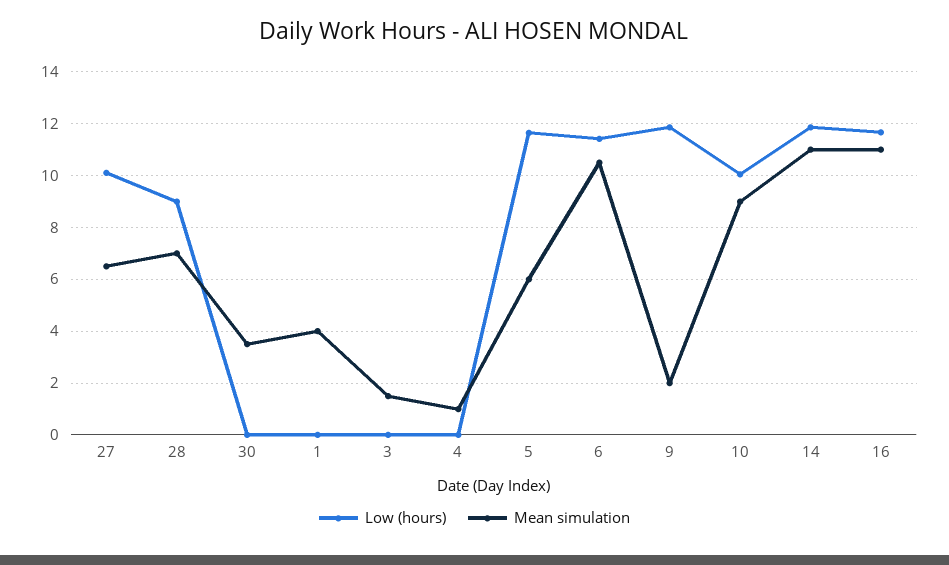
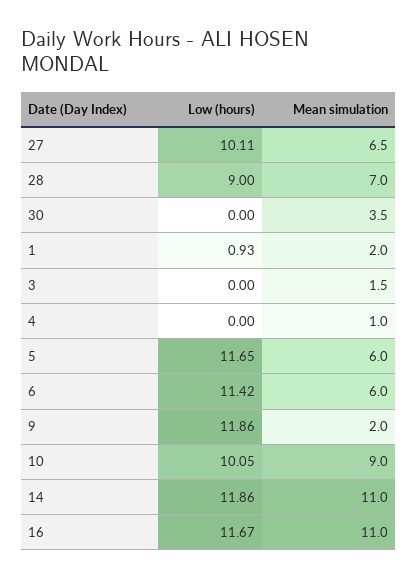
  {
    "Low (hours)": {
      "27": 10.11,
      "28": 9,
      "30": 0,
-     "1": 0,
+     "1": 0.93,
      "3": 0,
      "4": 0,
      "5": 11.65,
      "6": 11.42,
      "9": 11.86,
      "10": 10.05,
      "14": 11.86,
      "16": 11.67
    },
    "Mean simulation": {
      "27": 6.5,
      "28": 7,
      "30": 3.5,
-     "1": 4,
+     "1": 2,
      "3": 1.5,
      "4": 1,
      "5": 6,
-     "6": 10.5,
+     "6": 6,
      "9": 2,
      "10": 9,
      "14": 11,
      "16": 11
    }
  }

